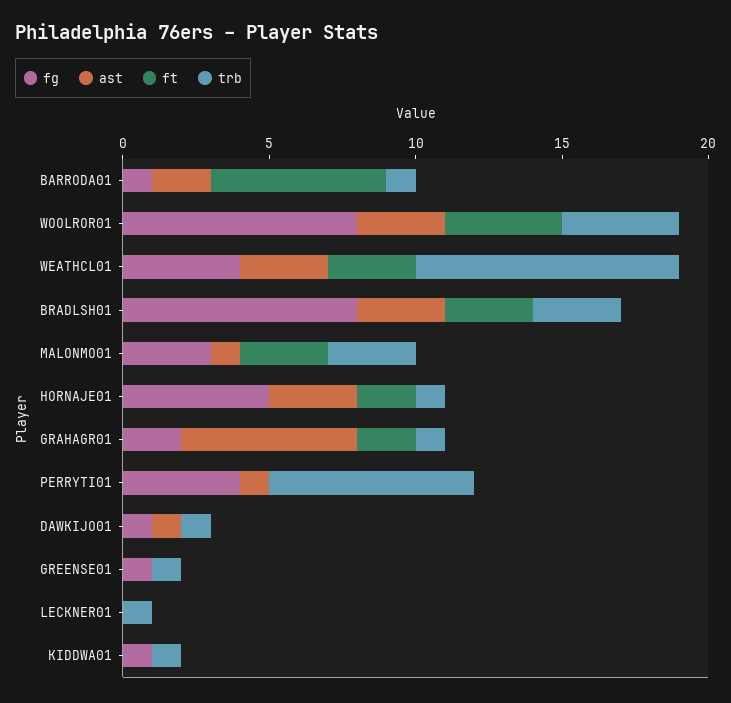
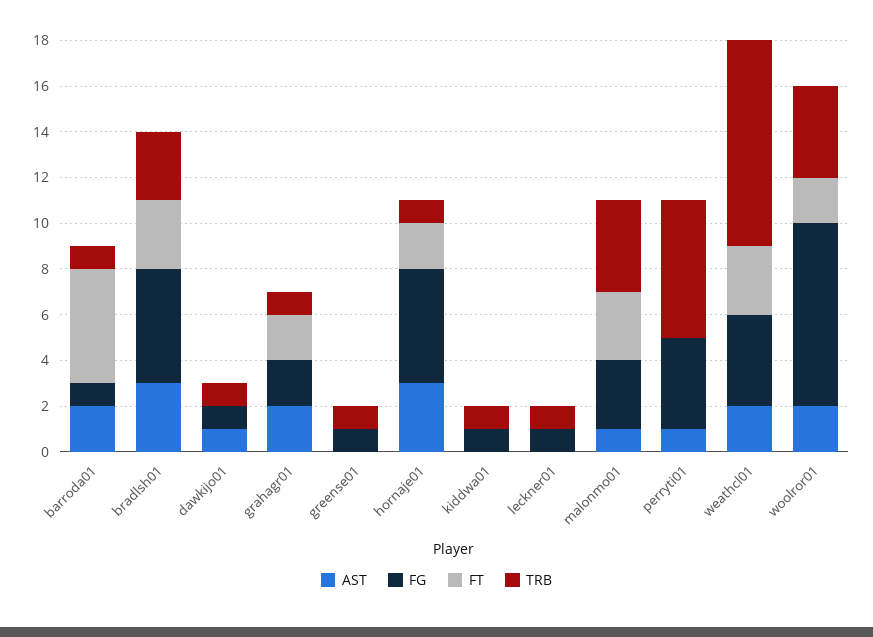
  {
    "fg": {
      "BARRODA01": 1,
      "WOOLROR01": 8,
      "WEATHCL01": 4,
-     "BRADLSH01": 8,
+     "BRADLSH01": 5,
      "MALONMO01": 3,
      "HORNAJE01": 5,
      "GRAHAGR01": 2,
      "PERRYTI01": 4,
      "DAWKIJO01": 1,
      "GREENSE01": 1,
-     "LECKNER01": 0,
+     "LECKNER01": 1,
      "KIDDWA01": 1
    },
    "ast": {
      "BARRODA01": 2,
-     "WOOLROR01": 3,
+     "WOOLROR01": 2,
-     "WEATHCL01": 3,
+     "WEATHCL01": 2,
      "BRADLSH01": 3,
      "MALONMO01": 1,
      "HORNAJE01": 3,
-     "GRAHAGR01": 6,
+     "GRAHAGR01": 2,
      "PERRYTI01": 1,
      "DAWKIJO01": 1,
      "GREENSE01": 0,
      "LECKNER01": 0,
      "KIDDWA01": 0
    },
    "ft": {
-     "BARRODA01": 6,
+     "BARRODA01": 5,
-     "WOOLROR01": 4,
+     "WOOLROR01": 2,
      "WEATHCL01": 3,
      "BRADLSH01": 3,
      "MALONMO01": 3,
      "HORNAJE01": 2,
      "GRAHAGR01": 2,
      "PERRYTI01": 0,
      "DAWKIJO01": 0,
      "GREENSE01": 0,
      "LECKNER01": 0,
      "KIDDWA01": 0
    },
    "trb": {
      "BARRODA01": 1,
      "WOOLROR01": 4,
      "WEATHCL01": 9,
      "BRADLSH01": 3,
-     "MALONMO01": 3,
+     "MALONMO01": 4,
      "HORNAJE01": 1,
      "GRAHAGR01": 1,
-     "PERRYTI01": 7,
+     "PERRYTI01": 6,
      "DAWKIJO01": 1,
      "GREENSE01": 1,
      "LECKNER01": 1,
      "KIDDWA01": 1
    }
  }

